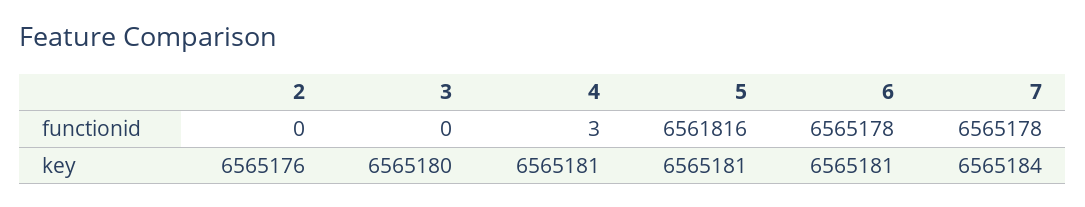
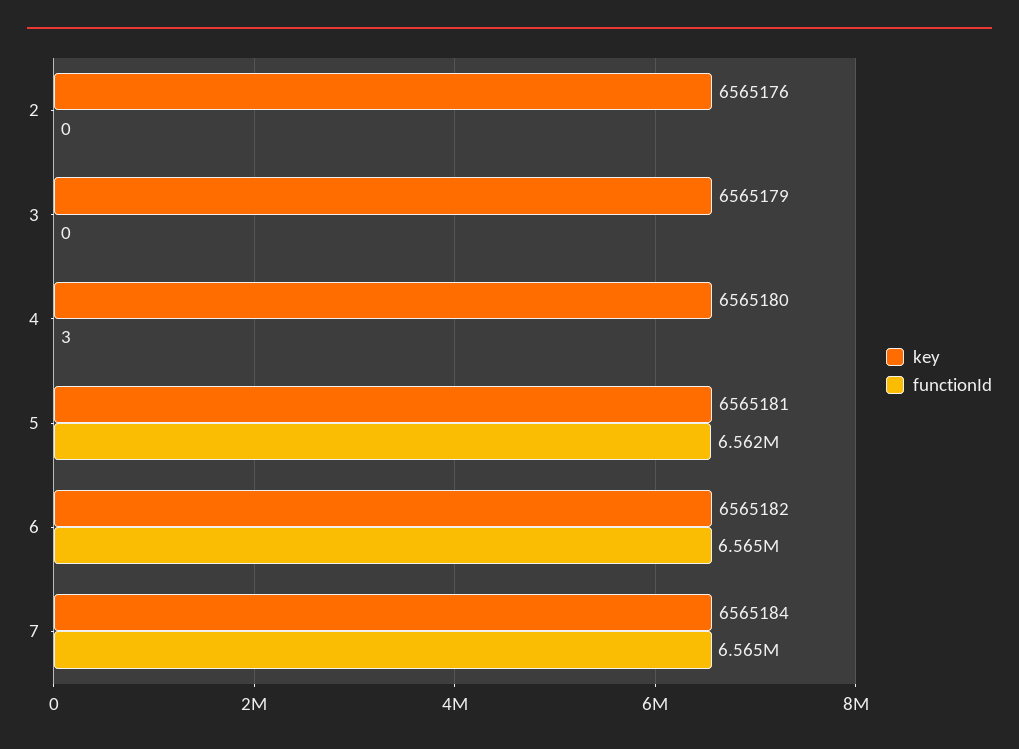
  {
    "functionid": {
      "2": 0,
      "3": 0,
      "4": 3,
      "5": 6561816,
      "6": 6565178,
      "7": 6565178
    },
    "key": {
      "2": 6565176,
-     "3": 6565180,
+     "3": 6565179,
-     "4": 6565181,
+     "4": 6565180,
      "5": 6565181,
-     "6": 6565181,
+     "6": 6565182,
      "7": 6565184
    }
  }

